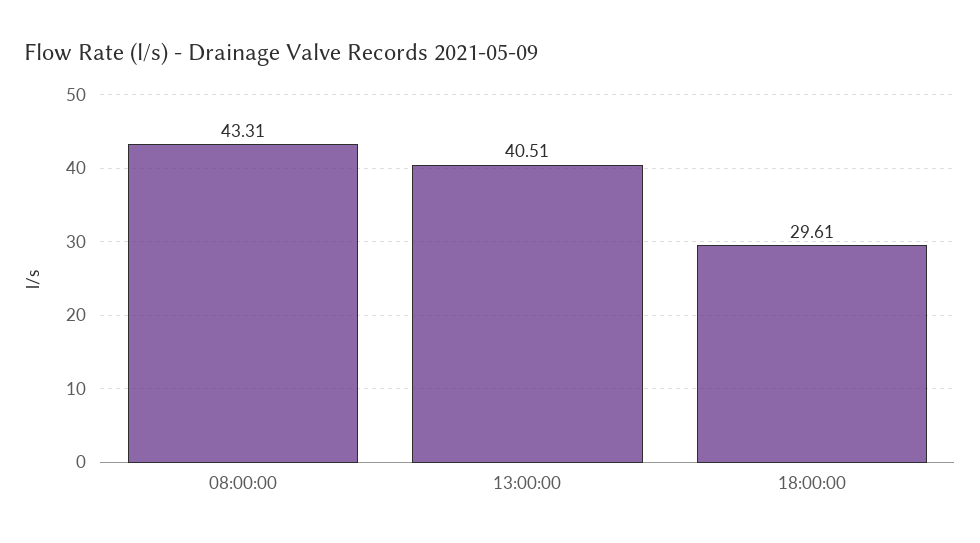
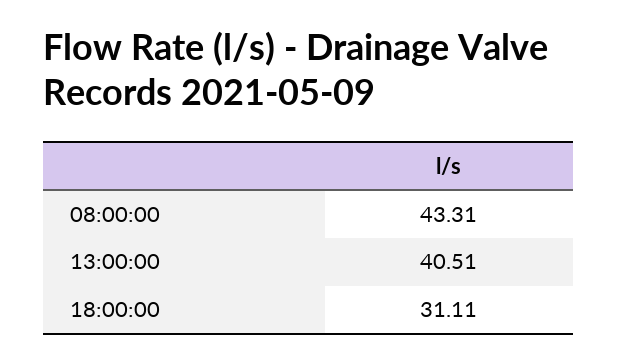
  {
    "08:00:00": 43.31,
    "13:00:00": 40.51,
-   "18:00:00": 29.61
+   "18:00:00": 31.11
  }

